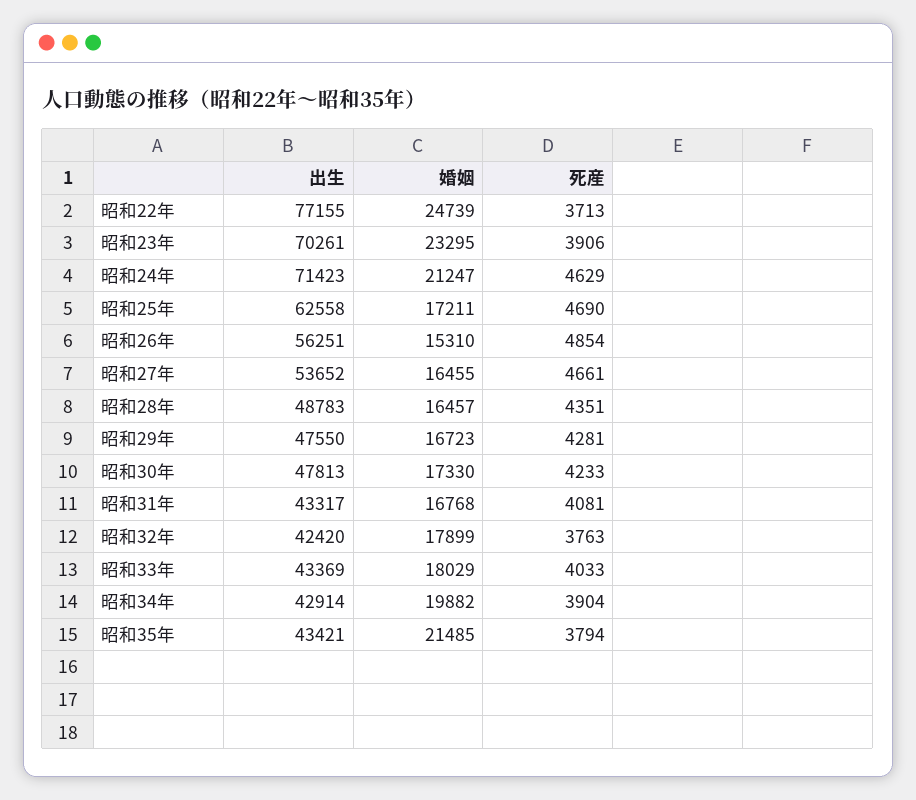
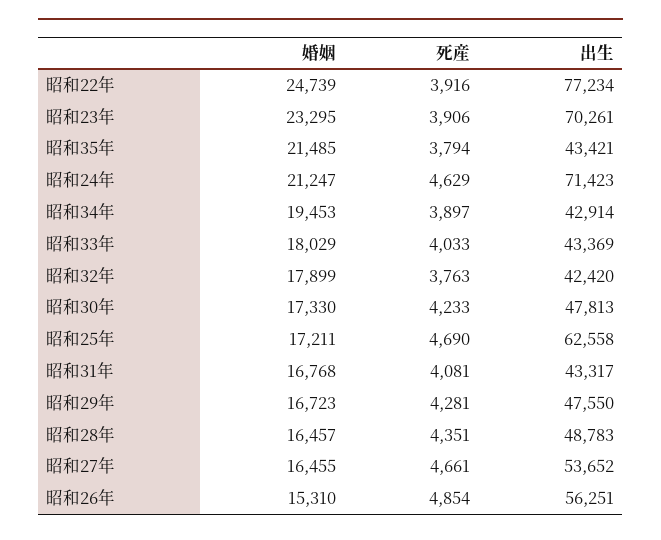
  {
    "出生": {
-     "昭和22年": 77155,
+     "昭和22年": 77234,
      "昭和23年": 70261,
      "昭和24年": 71423,
      "昭和25年": 62558,
      "昭和26年": 56251,
      "昭和27年": 53652,
      "昭和28年": 48783,
      "昭和29年": 47550,
      "昭和30年": 47813,
      "昭和31年": 43317,
      "昭和32年": 42420,
      "昭和33年": 43369,
      "昭和34年": 42914,
      "昭和35年": 43421
    },
    "婚姻": {
      "昭和22年": 24739,
      "昭和23年": 23295,
      "昭和24年": 21247,
      "昭和25年": 17211,
      "昭和26年": 15310,
      "昭和27年": 16455,
      "昭和28年": 16457,
      "昭和29年": 16723,
      "昭和30年": 17330,
      "昭和31年": 16768,
      "昭和32年": 17899,
      "昭和33年": 18029,
-     "昭和34年": 19882,
+     "昭和34年": 19453,
      "昭和35年": 21485
    },
    "死産": {
-     "昭和22年": 3713,
+     "昭和22年": 3916,
      "昭和23年": 3906,
      "昭和24年": 4629,
      "昭和25年": 4690,
      "昭和26年": 4854,
      "昭和27年": 4661,
      "昭和28年": 4351,
      "昭和29年": 4281,
      "昭和30年": 4233,
      "昭和31年": 4081,
      "昭和32年": 3763,
      "昭和33年": 4033,
-     "昭和34年": 3904,
+     "昭和34年": 3897,
      "昭和35年": 3794
    }
  }

